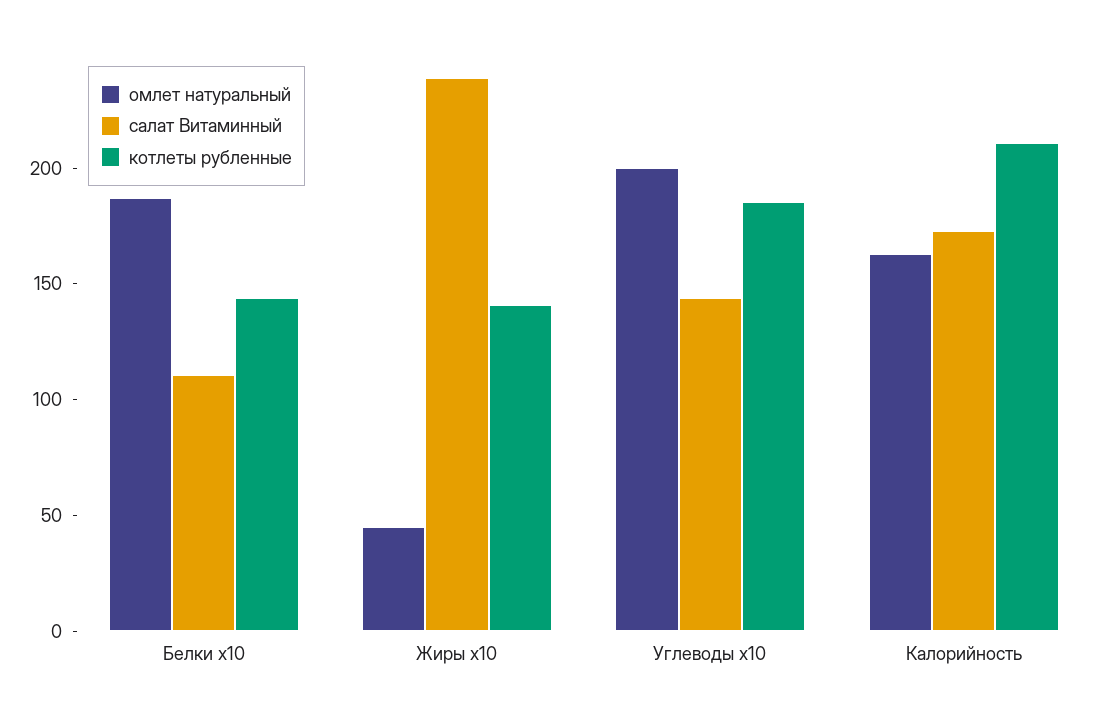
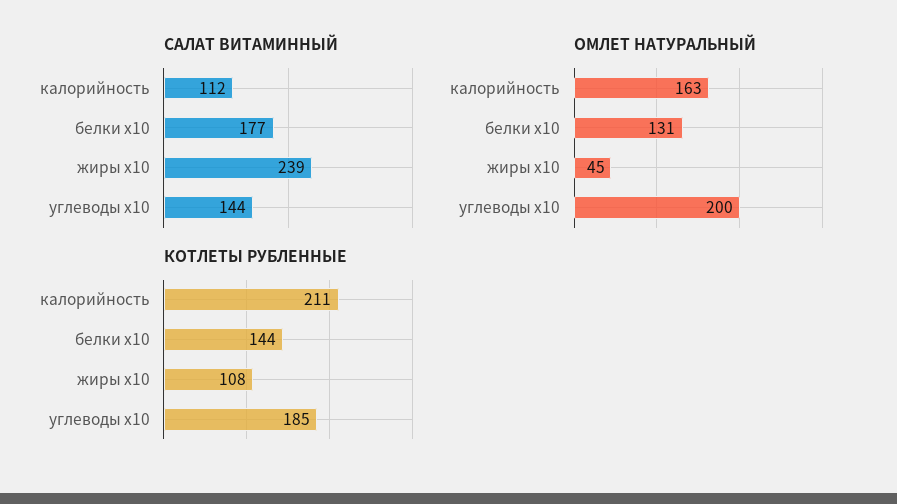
  {
    "омлет натуральный": {
-     "Белки x10": 190,
+     "Белки x10": 131,
      "Жиры x10": 45,
      "Углеводы x10": 200,
      "Калорийность": 163
    },
    "салат Витаминный": {
-     "Белки x10": 110,
+     "Белки x10": 177,
      "Жиры x10": 239,
      "Углеводы x10": 144,
-     "Калорийность": 170
+     "Калорийность": 112
    },
    "котлеты рубленные": {
      "Белки x10": 144,
-     "Жиры x10": 140,
+     "Жиры x10": 108,
      "Углеводы x10": 185,
      "Калорийность": 211
    }
  }

